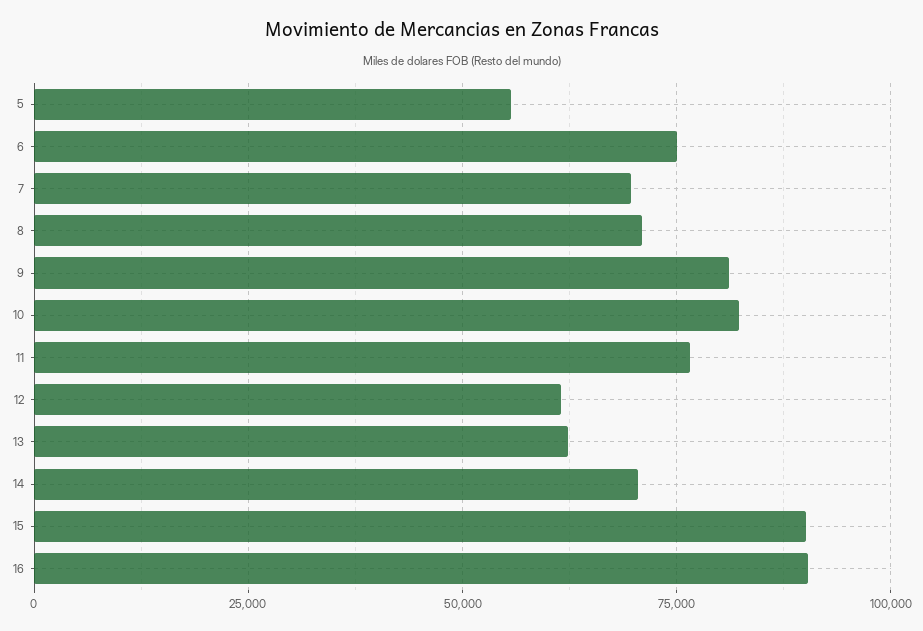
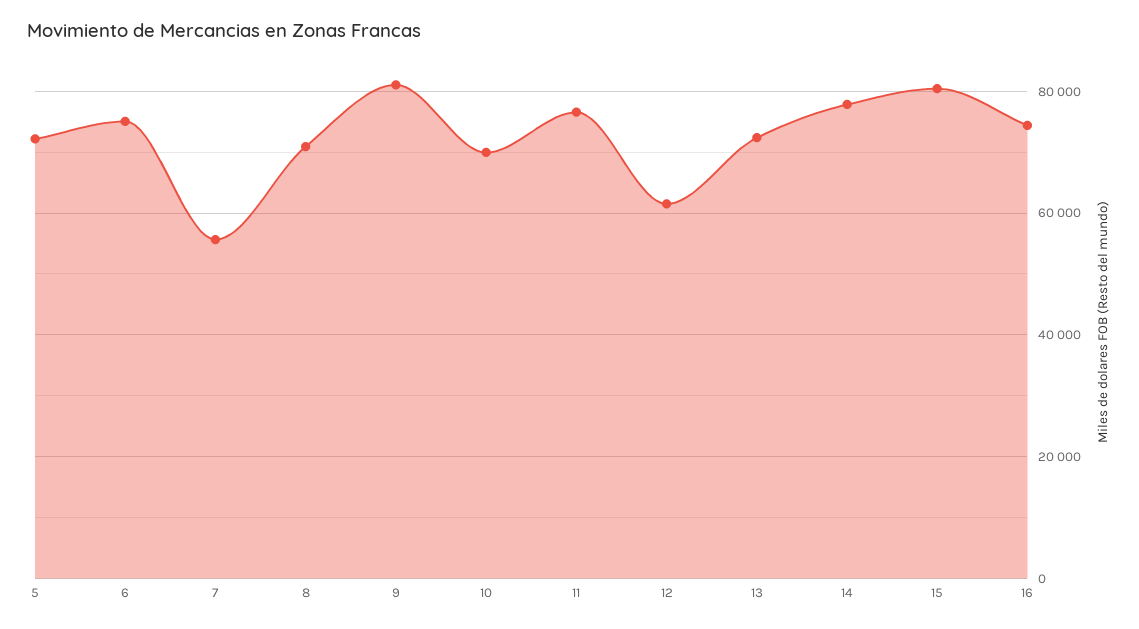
  {
-   "5": 55000,
+   "5": 72000,
    "6": 76000,
-   "7": 70000,
+   "7": 56000,
    "8": 70000,
    "9": 82000,
-   "10": 82500,
+   "10": 70000,
    "11": 76000,
    "12": 62000,
-   "13": 62500,
+   "13": 72000,
-   "14": 70000,
+   "14": 78000,
-   "15": 90000,
+   "15": 80000,
-   "16": 90000
+   "16": 74000
  }

